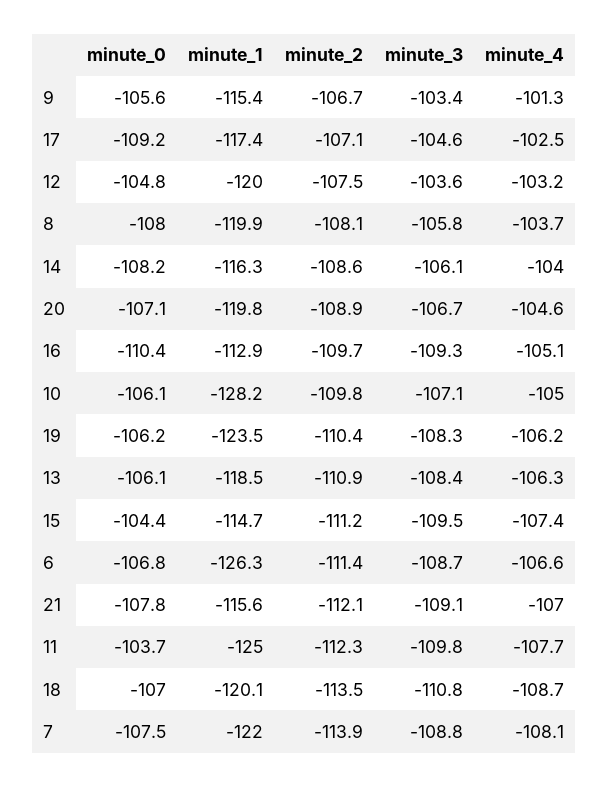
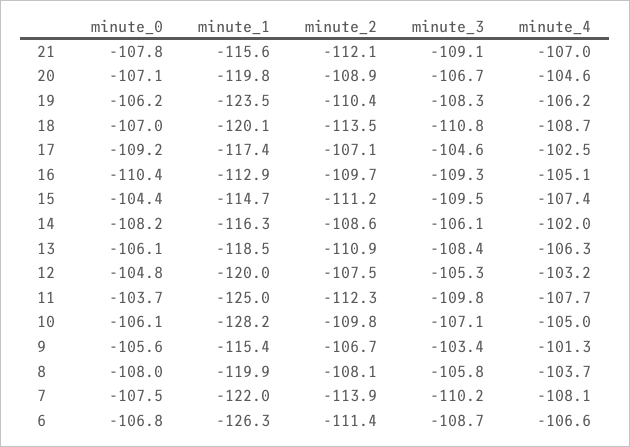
  {
    "minute_0": {
      "9": -105.6,
      "17": -109.2,
      "12": -104.8,
      "8": -108,
      "14": -108.2,
      "20": -107.1,
      "16": -110.4,
      "10": -106.1,
      "19": -106.2,
      "13": -106.1,
      "15": -104.4,
      "6": -106.8,
      "21": -107.8,
      "11": -103.7,
      "18": -107,
      "7": -107.5
    },
    "minute_1": {
      "9": -115.4,
      "17": -117.4,
      "12": -120,
      "8": -119.9,
      "14": -116.3,
      "20": -119.8,
      "16": -112.9,
      "10": -128.2,
      "19": -123.5,
      "13": -118.5,
      "15": -114.7,
      "6": -126.3,
      "21": -115.6,
      "11": -125,
      "18": -120.1,
      "7": -122
    },
    "minute_2": {
      "9": -106.7,
      "17": -107.1,
      "12": -107.5,
      "8": -108.1,
      "14": -108.6,
      "20": -108.9,
      "16": -109.7,
      "10": -109.8,
      "19": -110.4,
      "13": -110.9,
      "15": -111.2,
      "6": -111.4,
      "21": -112.1,
      "11": -112.3,
      "18": -113.5,
      "7": -113.9
    },
    "minute_3": {
      "9": -103.4,
      "17": -104.6,
-     "12": -103.6,
+     "12": -105.3,
      "8": -105.8,
      "14": -106.1,
      "20": -106.7,
      "16": -109.3,
      "10": -107.1,
      "19": -108.3,
      "13": -108.4,
      "15": -109.5,
      "6": -108.7,
      "21": -109.1,
      "11": -109.8,
      "18": -110.8,
-     "7": -108.8
+     "7": -110.2
    },
    "minute_4": {
      "9": -101.3,
      "17": -102.5,
      "12": -103.2,
      "8": -103.7,
-     "14": -104,
+     "14": -102,
      "20": -104.6,
      "16": -105.1,
      "10": -105,
      "19": -106.2,
      "13": -106.3,
      "15": -107.4,
      "6": -106.6,
      "21": -107,
      "11": -107.7,
      "18": -108.7,
      "7": -108.1
    }
  }

